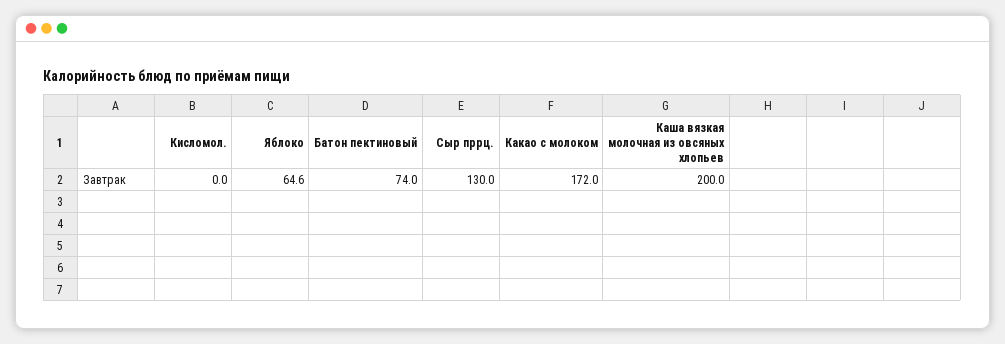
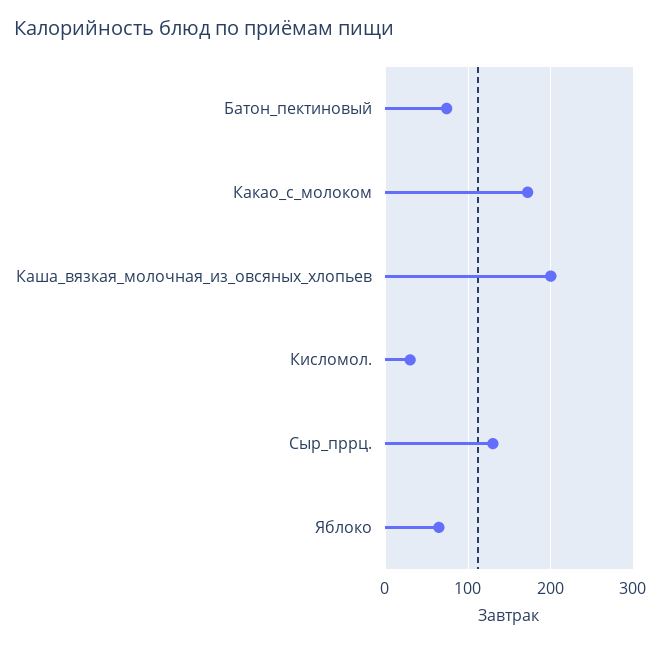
  {
-   "Кисломол.": 0,
+   "Кисломол.": 30,
    "Яблоко": 64.6,
    "Батон пектиновый": 74,
    "Сыр пррц.": 130,
    "Какао с молоком": 172,
    "Каша вязкая молочная из овсяных хлопьев": 200
  }

